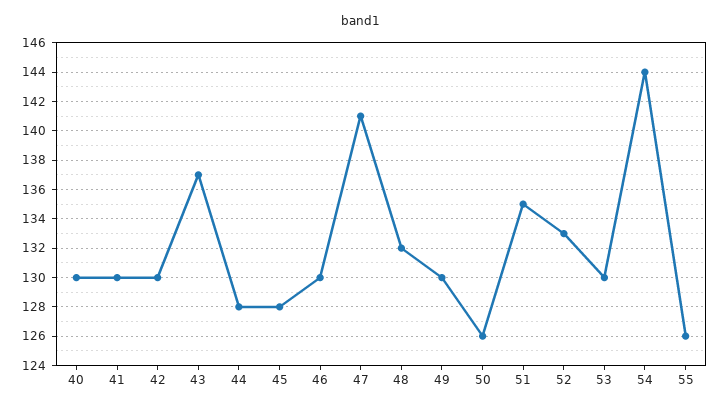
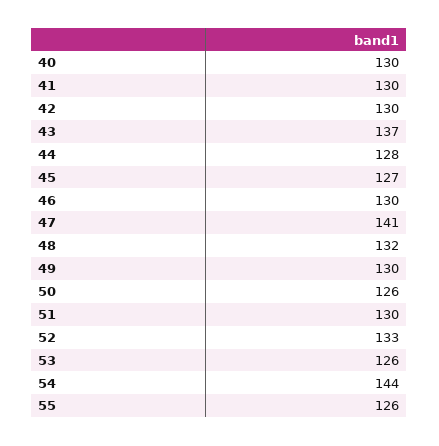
  {
    "40": 130,
    "41": 130,
    "42": 130,
    "43": 137,
    "44": 128,
-   "45": 128,
+   "45": 127,
    "46": 130,
    "47": 141,
    "48": 132,
    "49": 130,
    "50": 126,
-   "51": 135,
+   "51": 130,
    "52": 133,
-   "53": 130,
+   "53": 126,
    "54": 144,
    "55": 126
  }

